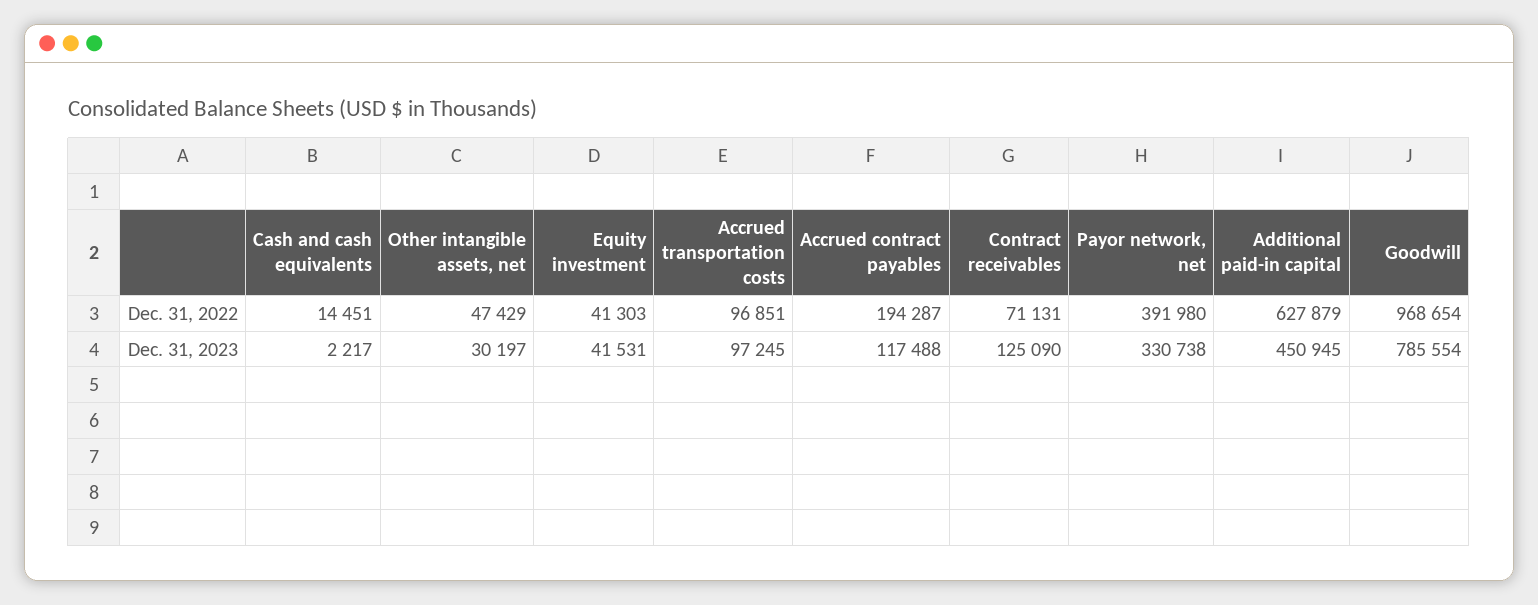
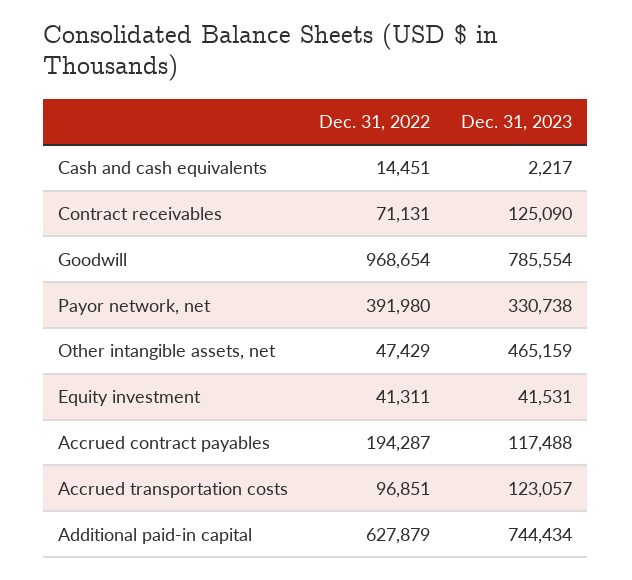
  {
    "Cash and cash equivalents": {
      "Dec. 31, 2022": 14451,
      "Dec. 31, 2023": 2217
    },
    "Other intangible assets, net": {
      "Dec. 31, 2022": 47429,
-     "Dec. 31, 2023": 30197
+     "Dec. 31, 2023": 465159
    },
    "Equity investment": {
-     "Dec. 31, 2022": 41303,
+     "Dec. 31, 2022": 41311,
      "Dec. 31, 2023": 41531
    },
    "Accrued transportation costs": {
      "Dec. 31, 2022": 96851,
-     "Dec. 31, 2023": 97245
+     "Dec. 31, 2023": 123057
    },
    "Accrued contract payables": {
      "Dec. 31, 2022": 194287,
      "Dec. 31, 2023": 117488
    },
    "Contract receivables": {
      "Dec. 31, 2022": 71131,
      "Dec. 31, 2023": 125090
    },
    "Payor network, net": {
      "Dec. 31, 2022": 391980,
      "Dec. 31, 2023": 330738
    },
    "Additional paid-in capital": {
      "Dec. 31, 2022": 627879,
-     "Dec. 31, 2023": 450945
+     "Dec. 31, 2023": 744434
    },
    "Goodwill": {
      "Dec. 31, 2022": 968654,
      "Dec. 31, 2023": 785554
    }
  }

